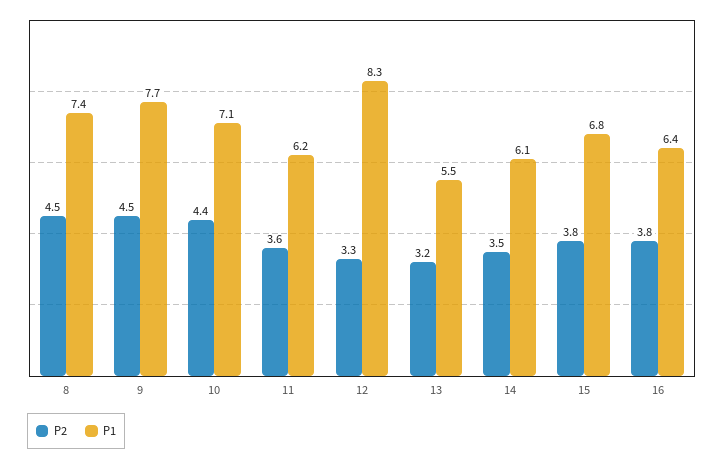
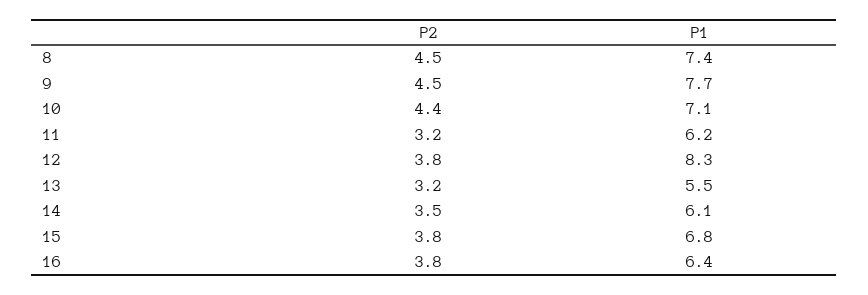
  {
    "P2": {
      "8": 4.5,
      "9": 4.5,
      "10": 4.4,
-     "11": 3.6,
+     "11": 3.2,
-     "12": 3.3,
+     "12": 3.8,
      "13": 3.2,
      "14": 3.5,
      "15": 3.8,
      "16": 3.8
    },
    "P1": {
      "8": 7.4,
      "9": 7.7,
      "10": 7.1,
      "11": 6.2,
      "12": 8.3,
      "13": 5.5,
      "14": 6.1,
      "15": 6.8,
      "16": 6.4
    }
  }

